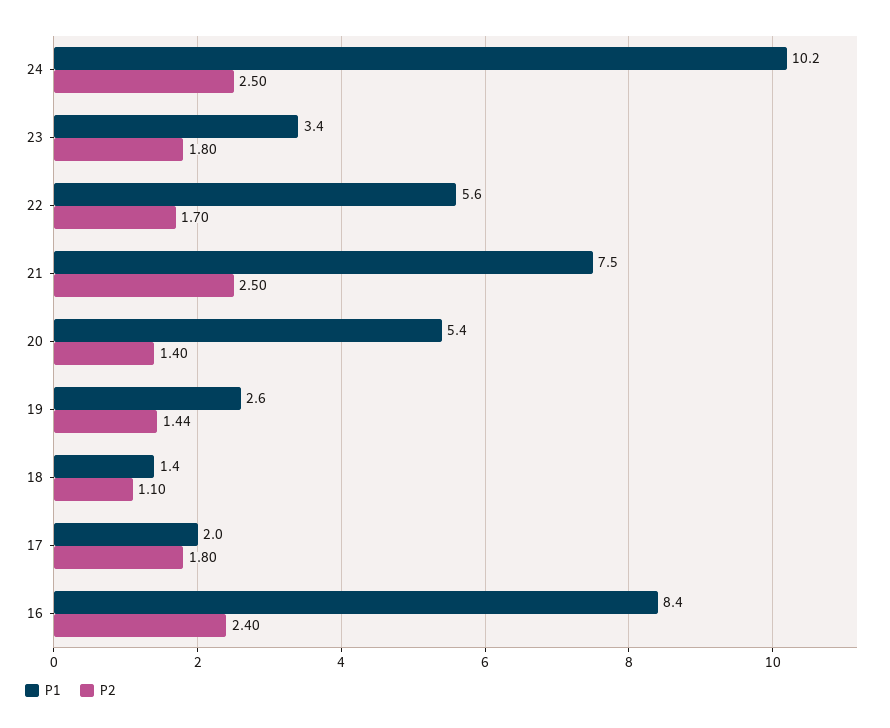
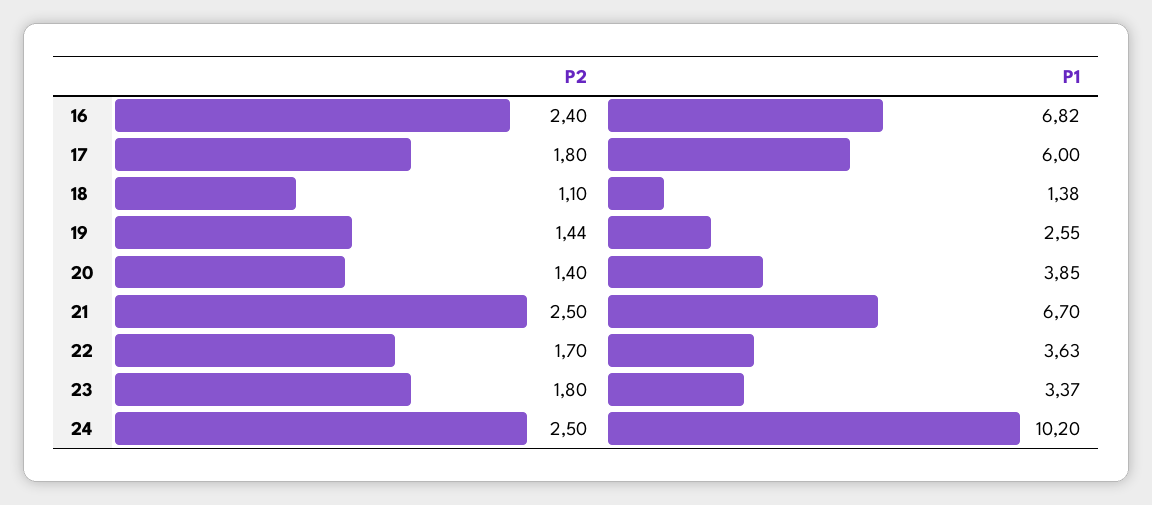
  {
    "P1": {
      "24": 10.2,
      "23": 3.37,
-     "22": 5.6,
+     "22": 3.63,
-     "21": 7.5,
+     "21": 6.7,
-     "20": 5.4,
+     "20": 3.85,
      "19": 2.55,
      "18": 1.38,
-     "17": 2,
+     "17": 6,
-     "16": 8.4
+     "16": 6.82
    },
    "P2": {
      "24": 2.5,
      "23": 1.8,
      "22": 1.7,
      "21": 2.5,
      "20": 1.4,
      "19": 1.44,
      "18": 1.1,
      "17": 1.8,
      "16": 2.4
    }
  }

